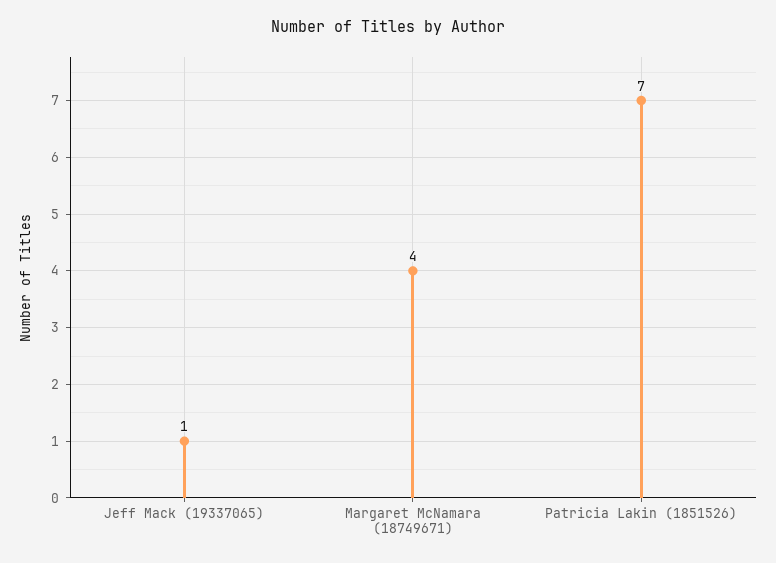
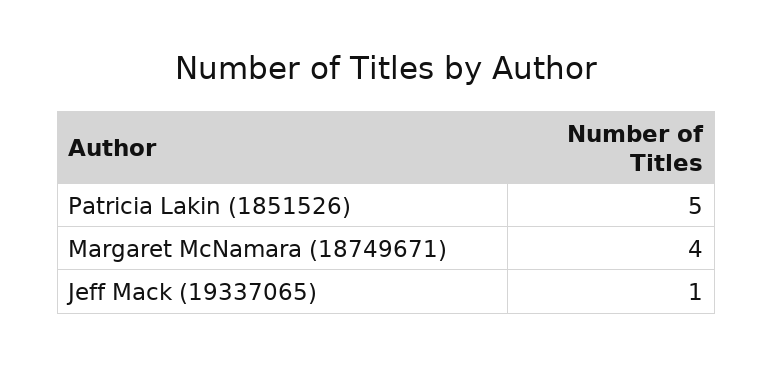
  {
    "Jeff Mack (19337065)": 1,
    "Margaret McNamara (18749671)": 4,
-   "Patricia Lakin (1851526)": 7
+   "Patricia Lakin (1851526)": 5
  }

